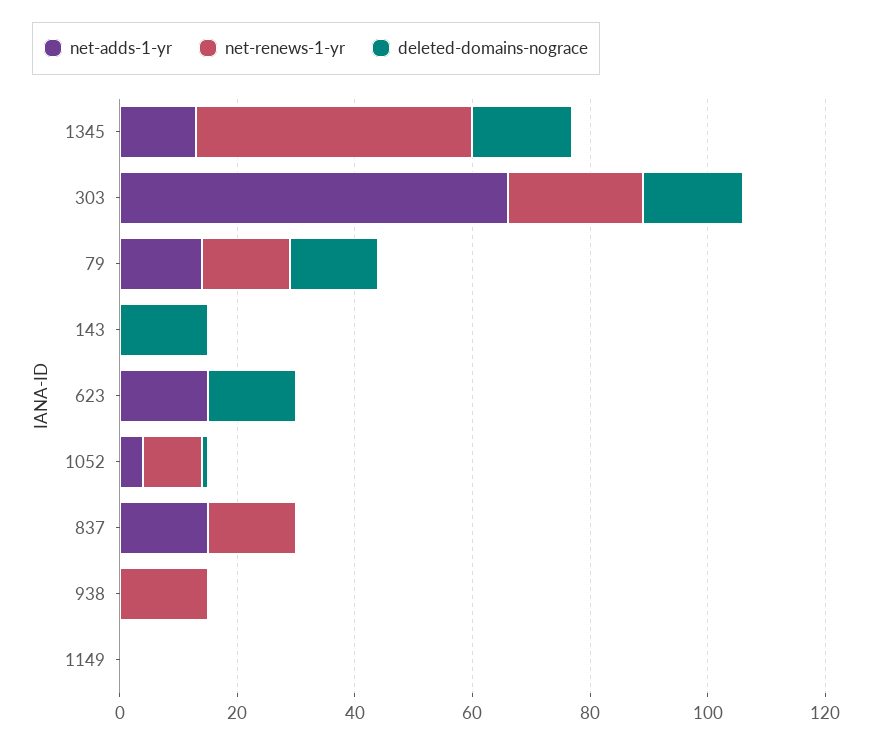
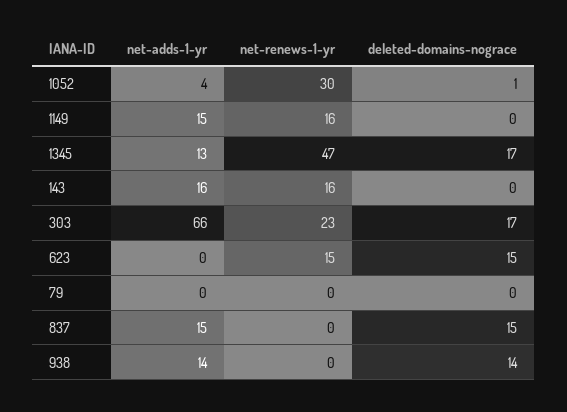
  {
    "net-adds-1-yr": {
      "1345": 13,
      "303": 66,
-     "79": 15,
+     "79": 0,
-     "143": 0,
+     "143": 16,
-     "623": 15,
+     "623": 0,
      "1052": 4,
      "837": 15,
-     "938": 0,
+     "938": 14,
-     "1149": 0
+     "1149": 15
    },
    "net-renews-1-yr": {
      "1345": 47,
      "303": 23,
-     "79": 15,
+     "79": 0,
-     "143": 0,
+     "143": 16,
-     "623": 0,
+     "623": 15,
-     "1052": 10,
+     "1052": 30,
-     "837": 15,
+     "837": 0,
-     "938": 15,
+     "938": 0,
-     "1149": 0
+     "1149": 16
    },
    "deleted-domains-nograce": {
      "1345": 17,
      "303": 17,
-     "79": 15,
+     "79": 0,
-     "143": 15,
+     "143": 0,
      "623": 15,
      "1052": 1,
-     "837": 0,
+     "837": 15,
-     "938": 0,
+     "938": 14,
      "1149": 0
    }
  }

